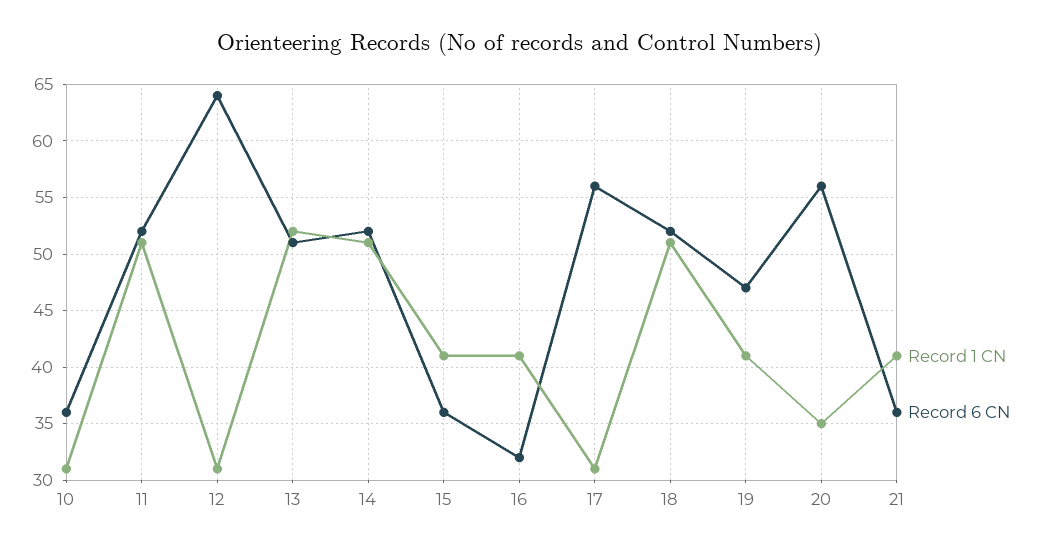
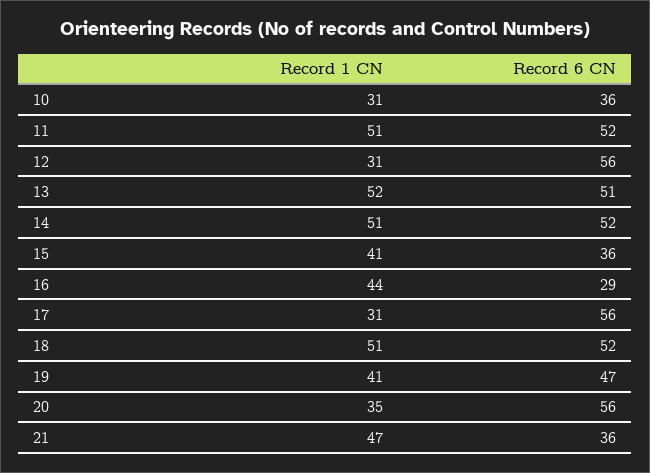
  {
    "Record 1 CN": {
      "10": 31,
      "11": 51,
      "12": 31,
      "13": 52,
      "14": 51,
      "15": 41,
-     "16": 41,
+     "16": 44,
      "17": 31,
      "18": 51,
      "19": 41,
      "20": 35,
-     "21": 41
+     "21": 47
    },
    "Record 6 CN": {
      "10": 36,
      "11": 52,
-     "12": 64,
+     "12": 56,
      "13": 51,
      "14": 52,
      "15": 36,
-     "16": 32,
+     "16": 29,
      "17": 56,
      "18": 52,
      "19": 47,
      "20": 56,
      "21": 36
    }
  }

